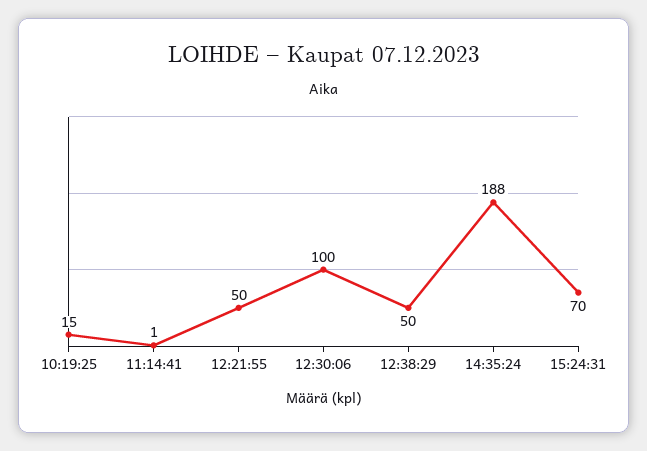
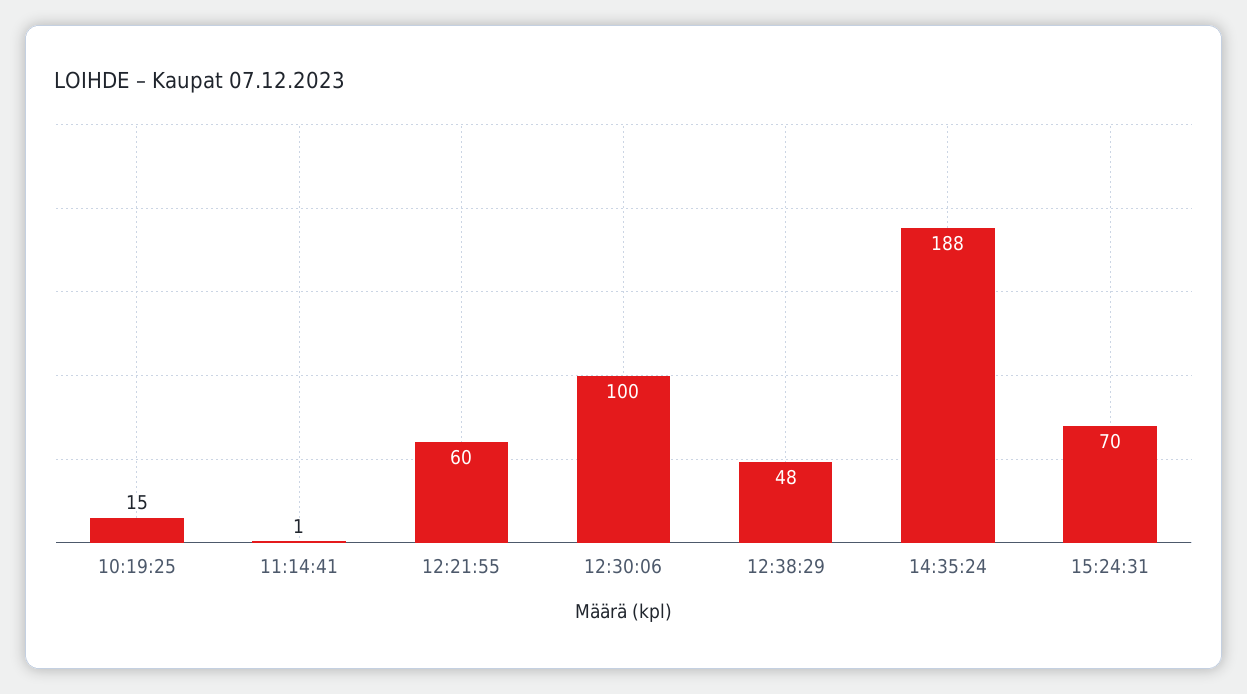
  {
    "10:19:25": 15,
    "11:14:41": 1,
-   "12:21:55": 50,
+   "12:21:55": 60,
    "12:30:06": 100,
-   "12:38:29": 50,
+   "12:38:29": 48,
    "14:35:24": 188,
    "15:24:31": 70
  }

